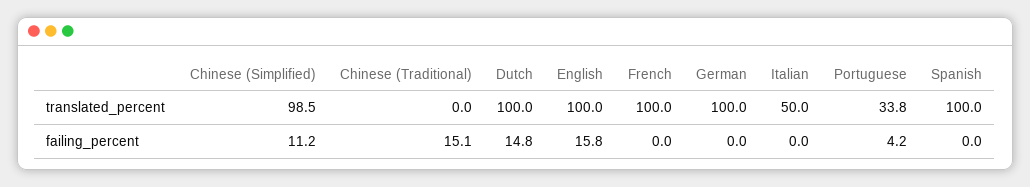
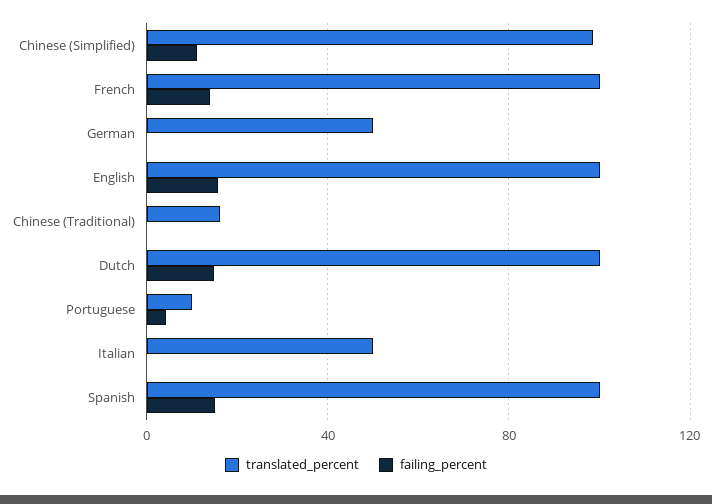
  {
    "translated_percent": {
      "Chinese (Simplified)": 98.5,
-     "Chinese (Traditional)": 0,
+     "Chinese (Traditional)": 15,
      "Dutch": 100,
      "English": 100,
      "French": 100,
-     "German": 100,
+     "German": 50,
      "Italian": 50,
-     "Portuguese": 33.8,
+     "Portuguese": 10,
      "Spanish": 100
    },
    "failing_percent": {
      "Chinese (Simplified)": 11.2,
-     "Chinese (Traditional)": 15.1,
+     "Chinese (Traditional)": 0,
      "Dutch": 14.8,
      "English": 15.8,
-     "French": 0,
+     "French": 15,
      "German": 0,
      "Italian": 0,
      "Portuguese": 4.2,
-     "Spanish": 0
+     "Spanish": 15
    }
  }

